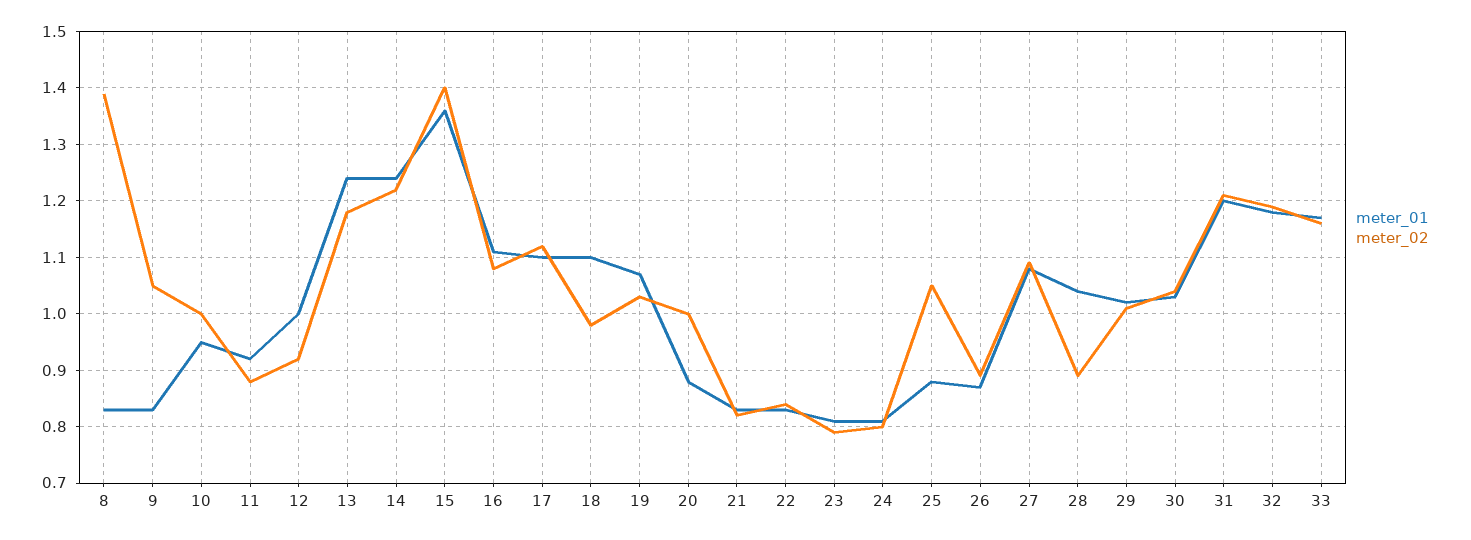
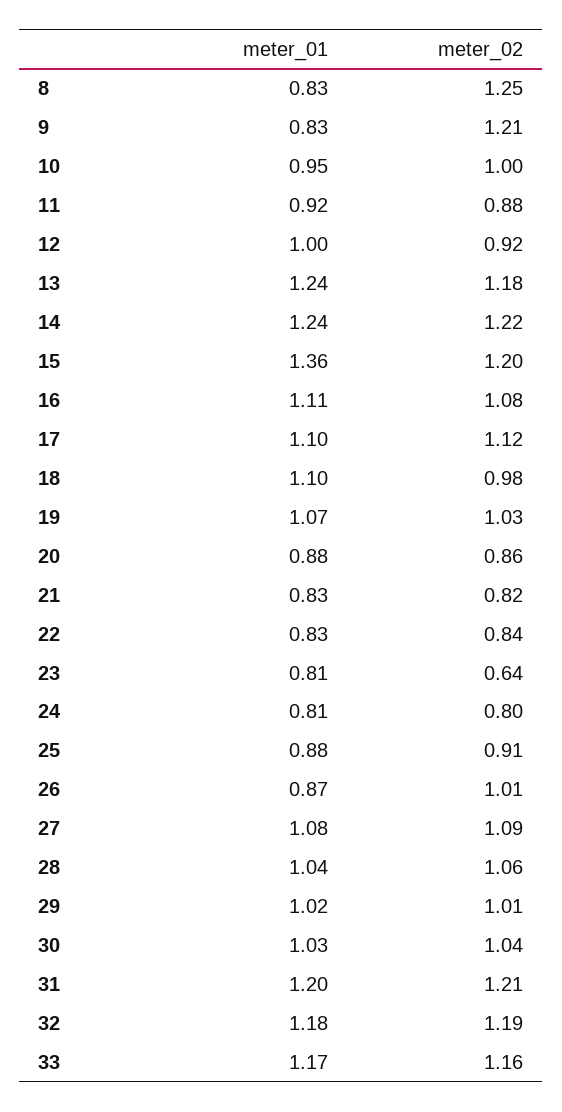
  {
    "meter_01": {
      "8": 0.83,
      "9": 0.83,
      "10": 0.95,
      "11": 0.92,
      "12": 1,
      "13": 1.24,
      "14": 1.24,
      "15": 1.36,
      "16": 1.11,
      "17": 1.1,
      "18": 1.1,
      "19": 1.07,
      "20": 0.88,
      "21": 0.83,
      "22": 0.83,
      "23": 0.81,
      "24": 0.81,
      "25": 0.88,
      "26": 0.87,
      "27": 1.08,
      "28": 1.04,
      "29": 1.02,
      "30": 1.03,
      "31": 1.2,
      "32": 1.18,
      "33": 1.17
    },
    "meter_02": {
-     "8": 1.4,
+     "8": 1.25,
-     "9": 1.05,
+     "9": 1.21,
      "10": 1,
      "11": 0.88,
      "12": 0.92,
      "13": 1.18,
      "14": 1.22,
-     "15": 1.4,
+     "15": 1.2,
      "16": 1.08,
      "17": 1.12,
      "18": 0.98,
      "19": 1.03,
-     "20": 1,
+     "20": 0.86,
      "21": 0.82,
      "22": 0.84,
-     "23": 0.8,
+     "23": 0.64,
      "24": 0.8,
-     "25": 1.05,
+     "25": 0.91,
-     "26": 0.9,
+     "26": 1.01,
      "27": 1.09,
-     "28": 0.9,
+     "28": 1.06,
      "29": 1.01,
      "30": 1.04,
      "31": 1.21,
      "32": 1.19,
      "33": 1.16
    }
  }

